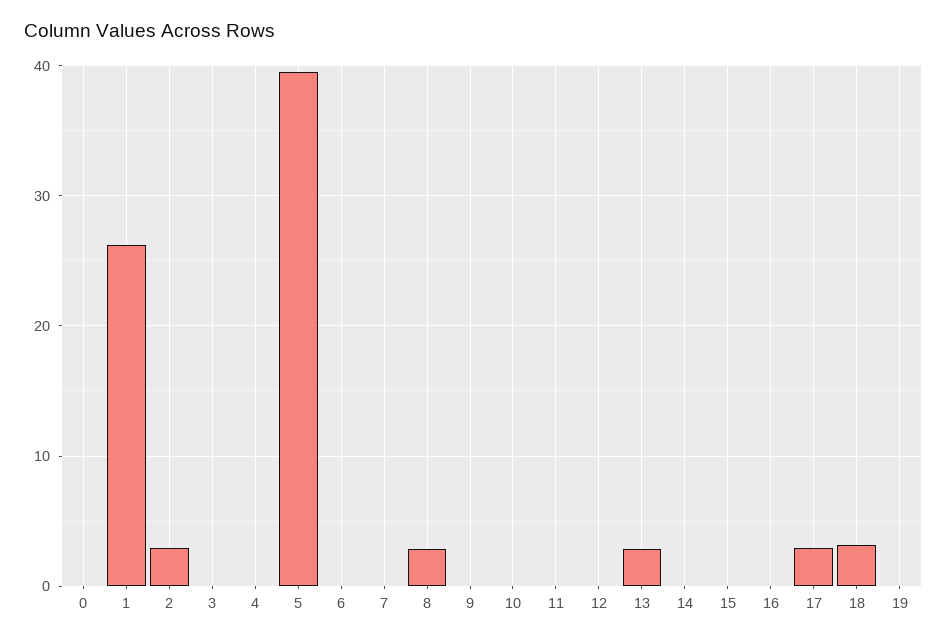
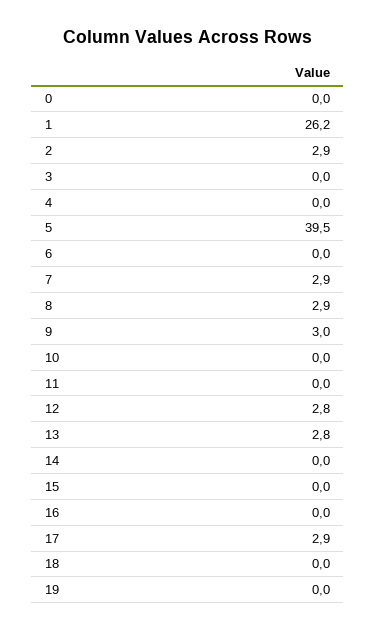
  {
    "0": 0,
    "1": 26.2,
    "2": 2.9,
    "3": 0,
    "4": 0,
    "5": 39.5,
    "6": 0,
-   "7": 0,
+   "7": 2.9,
    "8": 2.9,
-   "9": 0,
+   "9": 3,
    "10": 0,
    "11": 0,
-   "12": 0,
+   "12": 2.8,
    "13": 2.8,
    "14": 0,
    "15": 0,
    "16": 0,
    "17": 2.9,
-   "18": 3,
+   "18": 0,
    "19": 0
  }

